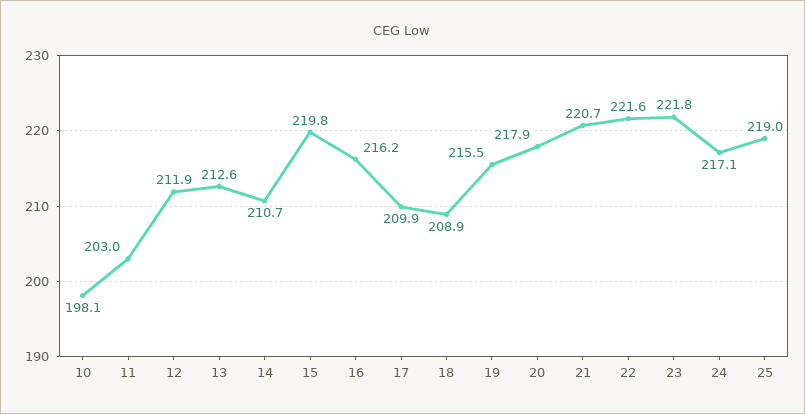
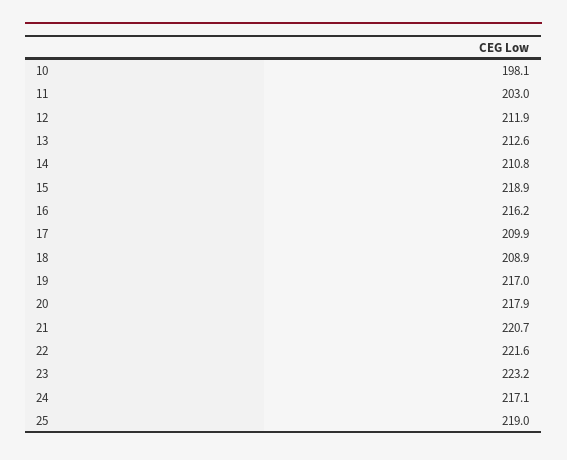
  {
    "10": 198.1,
    "11": 203,
    "12": 211.9,
    "13": 212.6,
-   "14": 210.7,
+   "14": 210.8,
-   "15": 219.8,
+   "15": 218.9,
    "16": 216.2,
    "17": 209.9,
    "18": 208.9,
-   "19": 215.5,
+   "19": 217,
    "20": 217.9,
    "21": 220.7,
    "22": 221.6,
-   "23": 221.8,
+   "23": 223.2,
    "24": 217.1,
    "25": 219
  }

